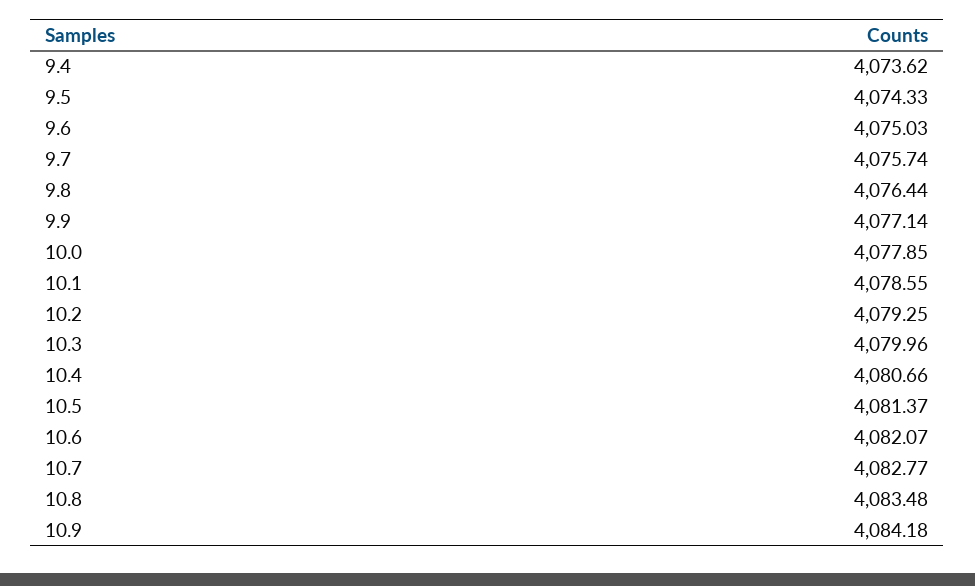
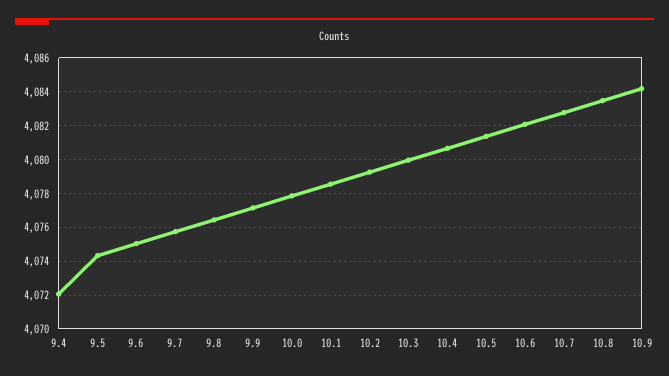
  {
-   "9.4": 4073.62,
+   "9.4": 4072,
    "9.5": 4074.33,
    "9.6": 4075.03,
    "9.7": 4075.74,
    "9.8": 4076.44,
    "9.9": 4077.14,
    "10.0": 4077.85,
    "10.1": 4078.55,
    "10.2": 4079.25,
    "10.3": 4079.96,
    "10.4": 4080.66,
    "10.5": 4081.37,
    "10.6": 4082.07,
    "10.7": 4082.77,
    "10.8": 4083.48,
    "10.9": 4084.18
  }

